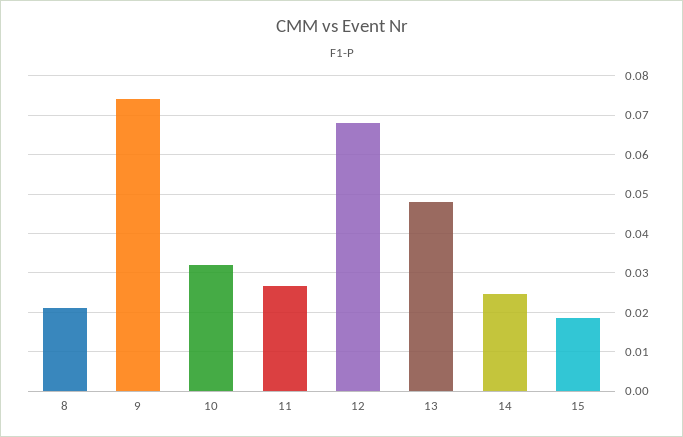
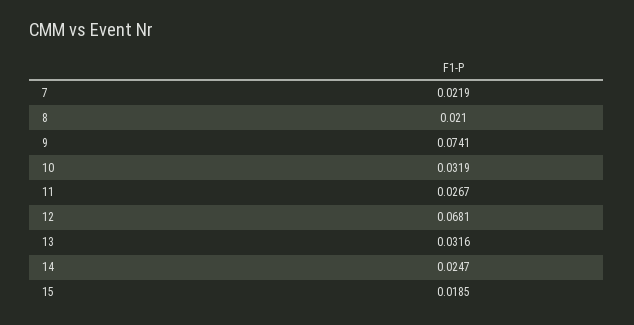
  {
    "8": 0.021,
    "9": 0.0741,
    "10": 0.0319,
    "11": 0.0267,
    "12": 0.0681,
-   "13": 0.048,
+   "13": 0.0316,
    "14": 0.0247,
-   "15": 0.0185
+   "15": 0.0185,
+   "7": 0.0219
  }

